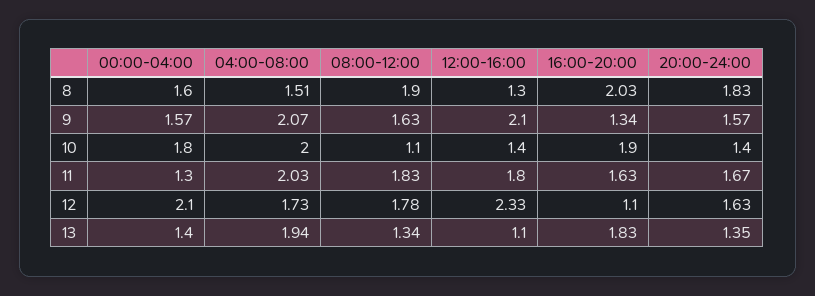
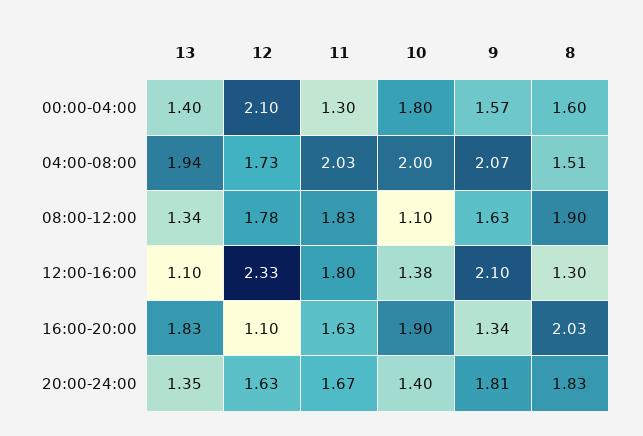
  {
    "00:00-04:00": {
      "8": 1.6,
      "9": 1.57,
      "10": 1.8,
      "11": 1.3,
      "12": 2.1,
      "13": 1.4
    },
    "04:00-08:00": {
      "8": 1.51,
      "9": 2.07,
      "10": 2,
      "11": 2.03,
      "12": 1.73,
      "13": 1.94
    },
    "08:00-12:00": {
      "8": 1.9,
      "9": 1.63,
      "10": 1.1,
      "11": 1.83,
      "12": 1.78,
      "13": 1.34
    },
    "12:00-16:00": {
      "8": 1.3,
      "9": 2.1,
-     "10": 1.4,
+     "10": 1.38,
      "11": 1.8,
      "12": 2.33,
      "13": 1.1
    },
    "16:00-20:00": {
      "8": 2.03,
      "9": 1.34,
      "10": 1.9,
      "11": 1.63,
      "12": 1.1,
      "13": 1.83
    },
    "20:00-24:00": {
      "8": 1.83,
-     "9": 1.57,
+     "9": 1.81,
      "10": 1.4,
      "11": 1.67,
      "12": 1.63,
      "13": 1.35
    }
  }

